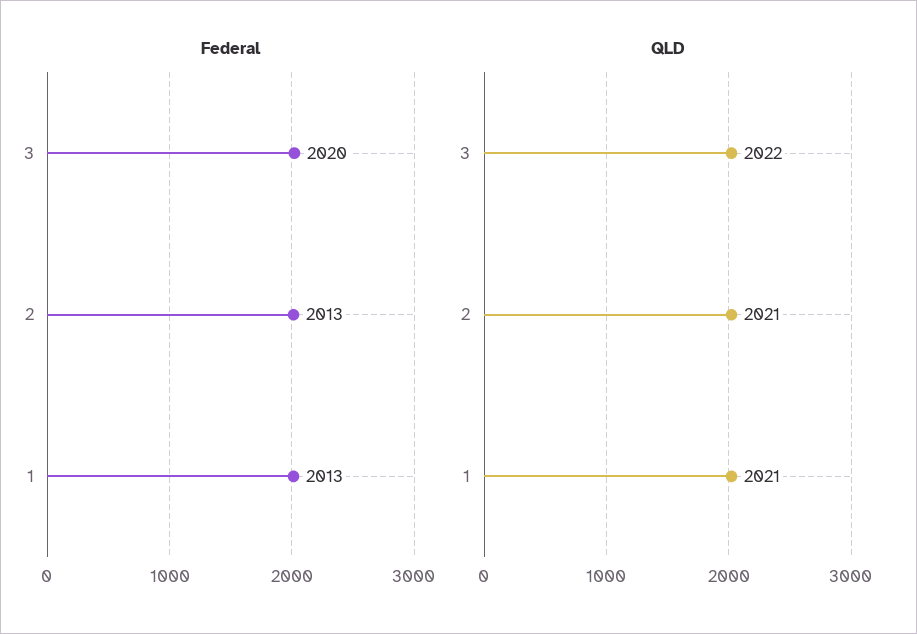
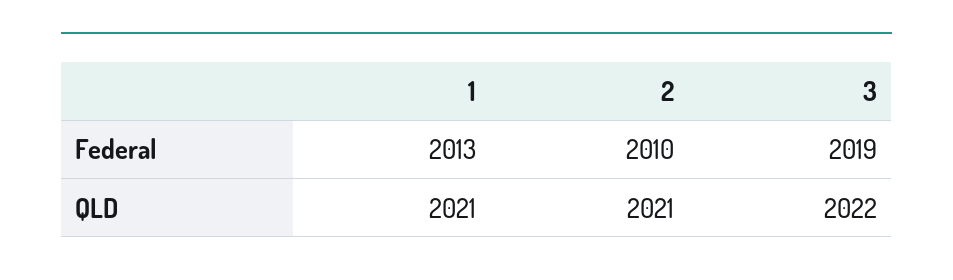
  {
    "Federal": {
-     "3": 2020,
+     "3": 2019,
-     "2": 2013,
+     "2": 2010,
      "1": 2013
    },
    "QLD": {
      "3": 2022,
      "2": 2021,
      "1": 2021
    }
  }

